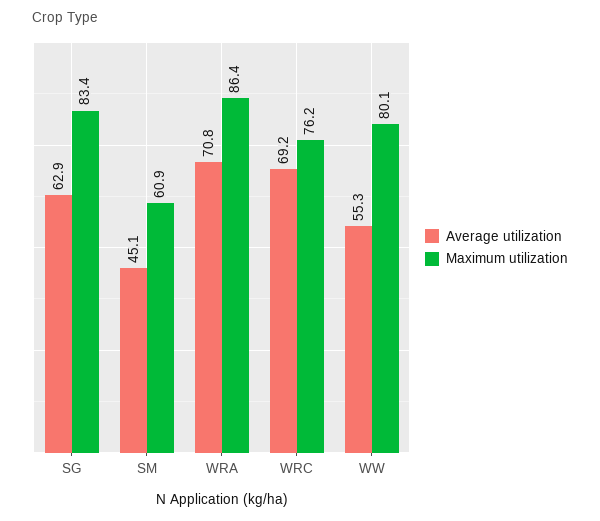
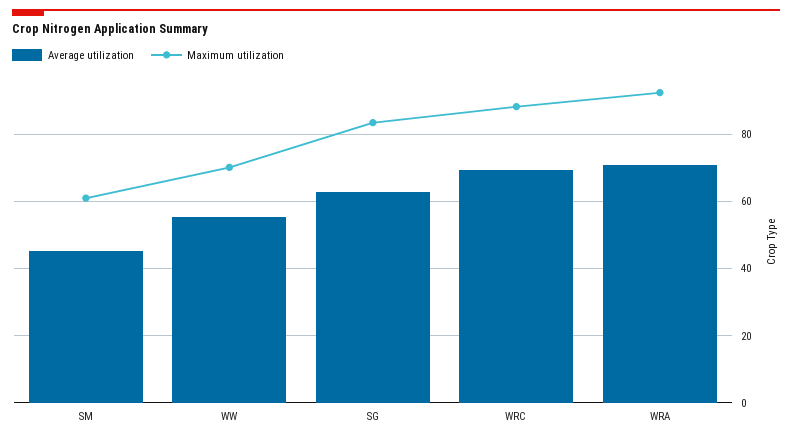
  {
    "Average utilization": {
      "SG": 62.9,
      "SM": 45.1,
      "WRA": 70.8,
      "WRC": 69.2,
      "WW": 55.3
    },
    "Maximum utilization": {
      "SG": 83.4,
      "SM": 60.9,
-     "WRA": 86.4,
+     "WRA": 92,
-     "WRC": 76.2,
+     "WRC": 88,
-     "WW": 80.1
+     "WW": 70
    }
  }

